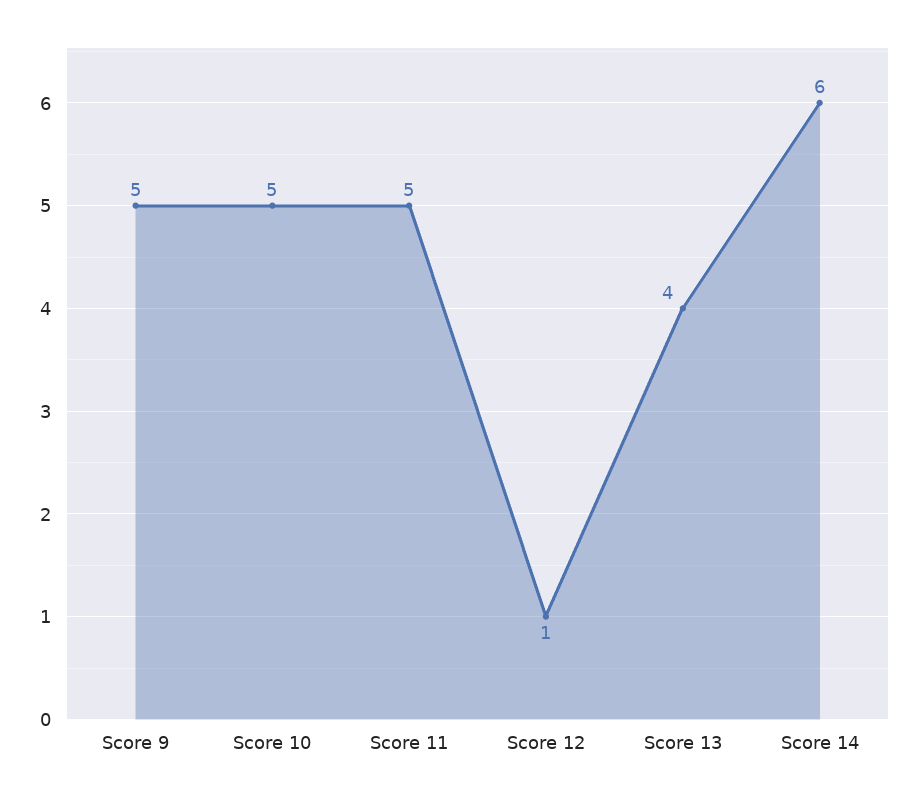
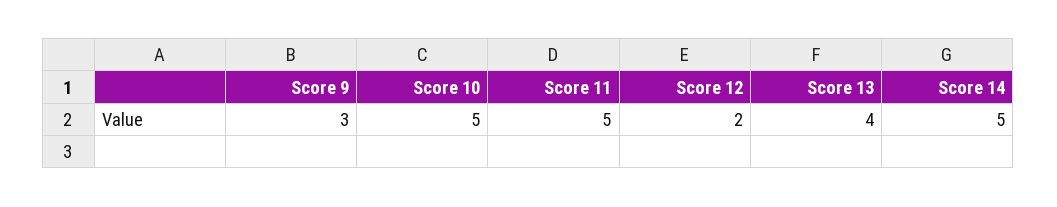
  {
-   "Score 9": 5,
+   "Score 9": 3,
    "Score 10": 5,
    "Score 11": 5,
-   "Score 12": 1,
+   "Score 12": 2,
    "Score 13": 4,
-   "Score 14": 6
+   "Score 14": 5
  }

